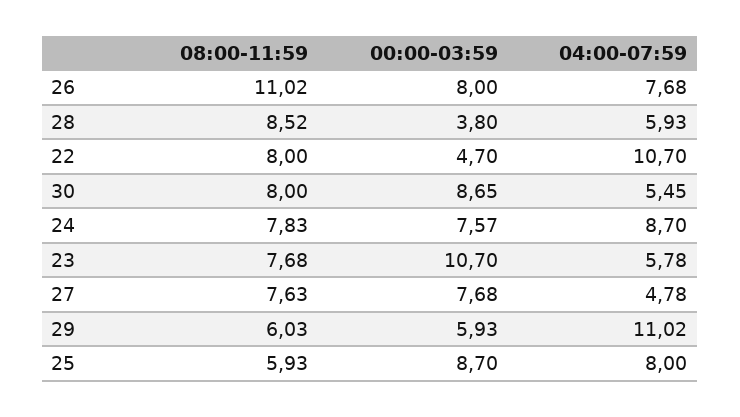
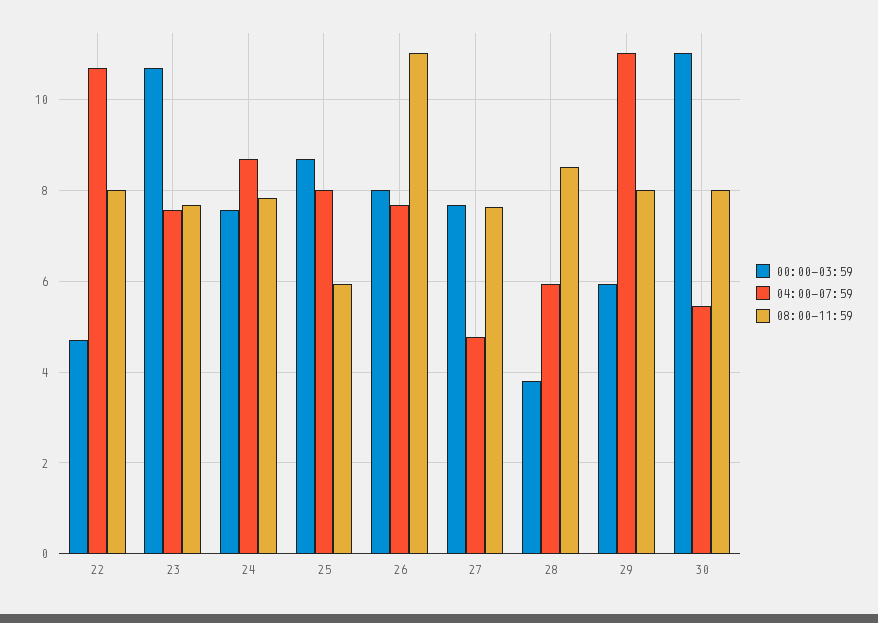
  {
    "08:00-11:59": {
      "26": 11.02,
      "28": 8.52,
      "22": 8,
      "30": 8,
      "24": 7.83,
      "23": 7.68,
      "27": 7.63,
-     "29": 6.03,
+     "29": 8,
      "25": 5.93
    },
    "00:00-03:59": {
      "26": 8,
      "28": 3.8,
      "22": 4.7,
-     "30": 8.65,
+     "30": 11,
      "24": 7.57,
      "23": 10.7,
      "27": 7.68,
      "29": 5.93,
      "25": 8.7
    },
    "04:00-07:59": {
      "26": 7.68,
      "28": 5.93,
      "22": 10.7,
      "30": 5.45,
      "24": 8.7,
-     "23": 5.78,
+     "23": 7.6,
      "27": 4.78,
      "29": 11.02,
      "25": 8
    }
  }

